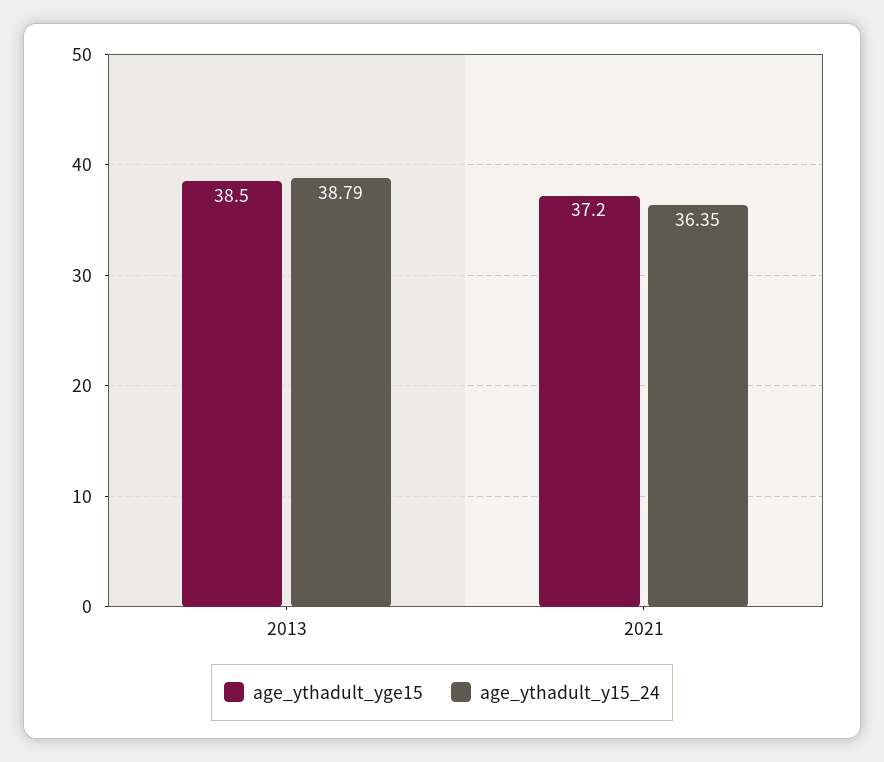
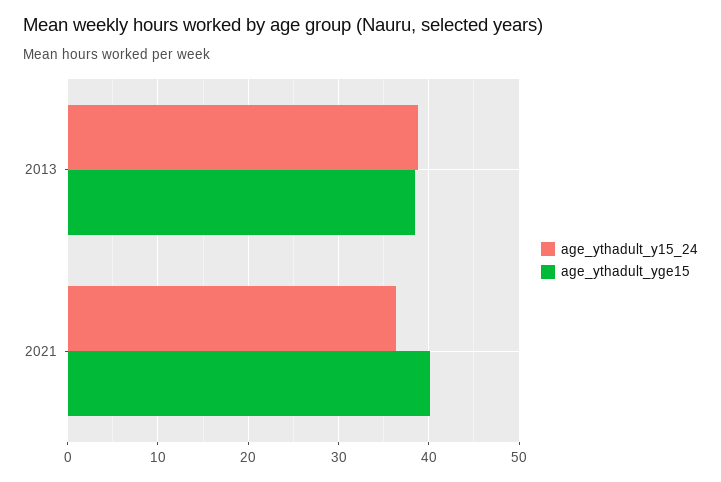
  {
    "age_ythadult_yge15": {
      "2013": 38.5,
-     "2021": 37.2
+     "2021": 40
    },
    "age_ythadult_y15_24": {
      "2013": 38.79,
      "2021": 36.35
    }
  }

